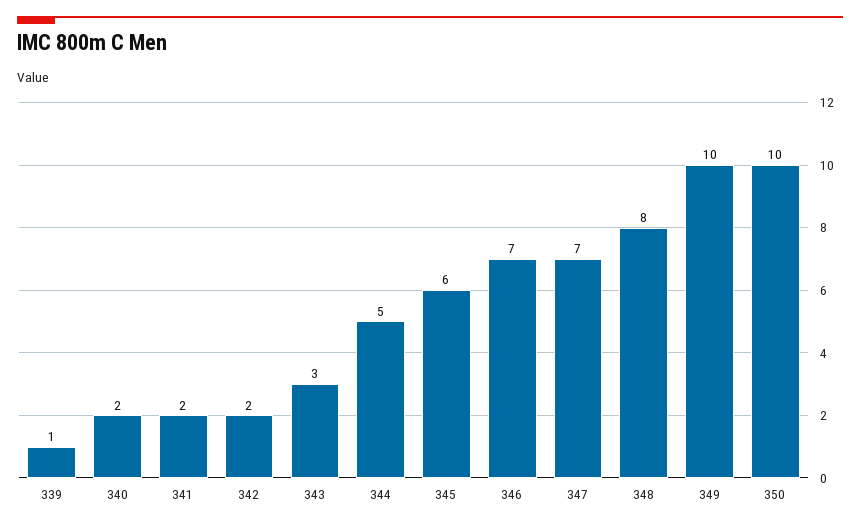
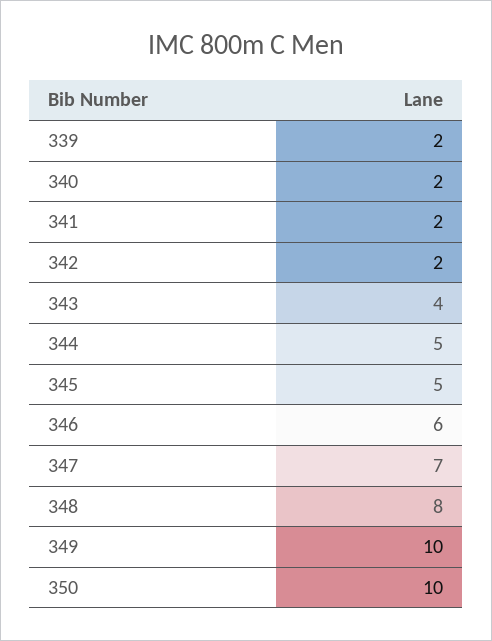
  {
-   "339": 1,
+   "339": 2,
    "340": 2,
    "341": 2,
    "342": 2,
-   "343": 3,
+   "343": 4,
    "344": 5,
-   "345": 6,
+   "345": 5,
-   "346": 7,
+   "346": 6,
    "347": 7,
    "348": 8,
    "349": 10,
    "350": 10
  }

